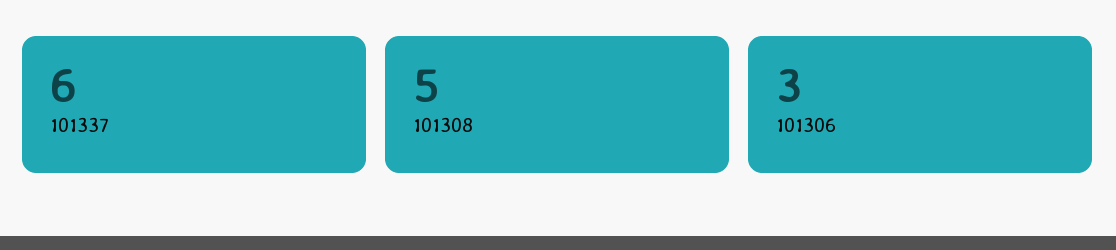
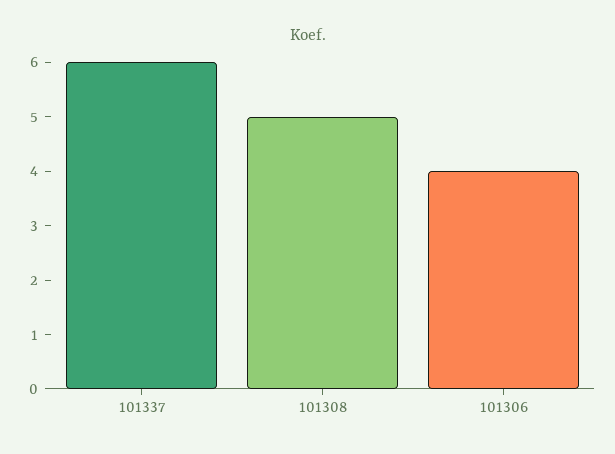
  {
    "101337": 6,
    "101308": 5,
-   "101306": 3
+   "101306": 4
  }

